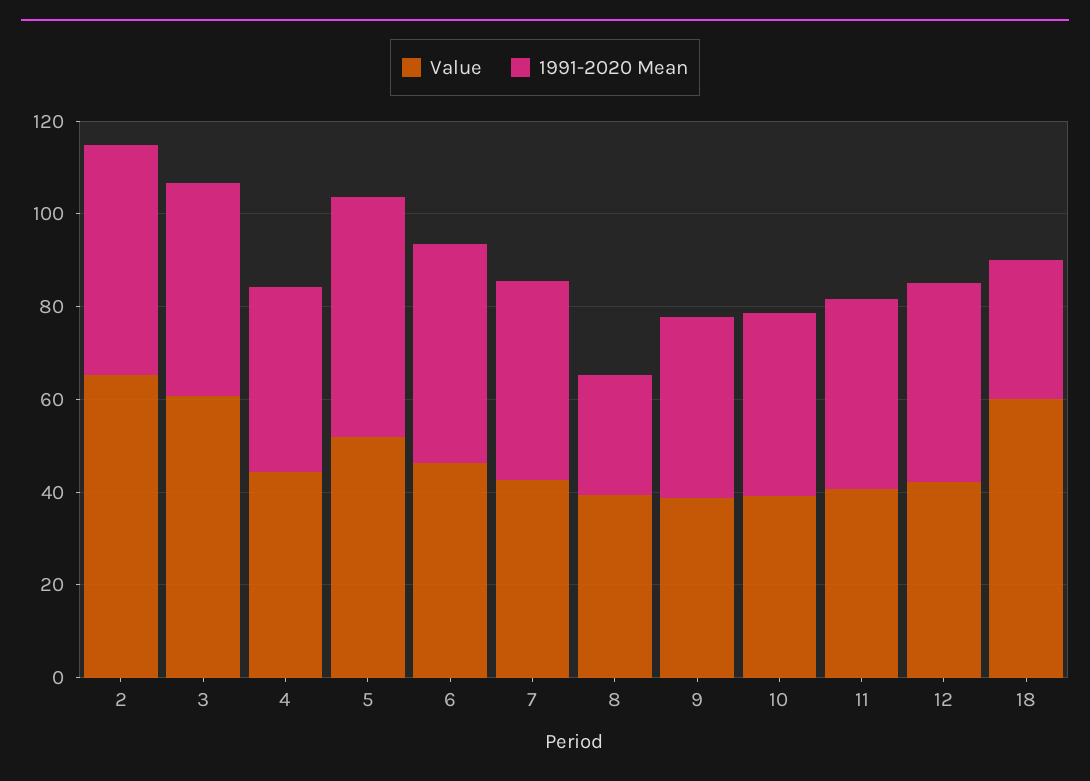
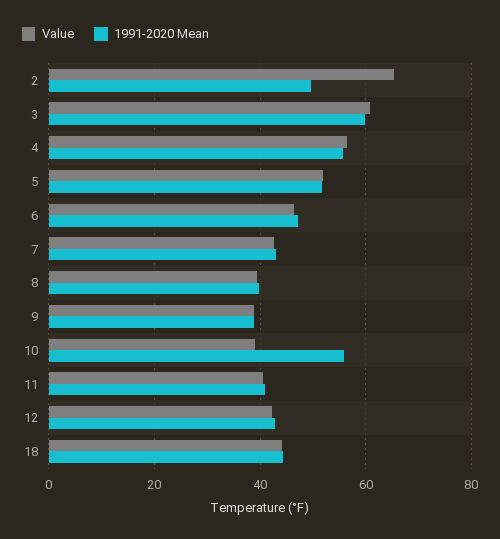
  {
    "Value": {
      "2": 66,
      "3": 60,
-     "4": 45,
+     "4": 56,
      "5": 52,
      "6": 46,
      "7": 42,
      "8": 40,
      "9": 38,
      "10": 40,
      "11": 40,
      "12": 42,
-     "18": 60
+     "18": 44
    },
    "1991-2020 Mean": {
      "2": 50,
-     "3": 45,
+     "3": 60,
-     "4": 40,
+     "4": 56,
      "5": 52,
      "6": 48,
      "7": 44,
-     "8": 25,
+     "8": 40,
      "9": 38,
-     "10": 40,
+     "10": 56,
      "11": 42,
      "12": 42,
-     "18": 30
+     "18": 44
    }
  }

